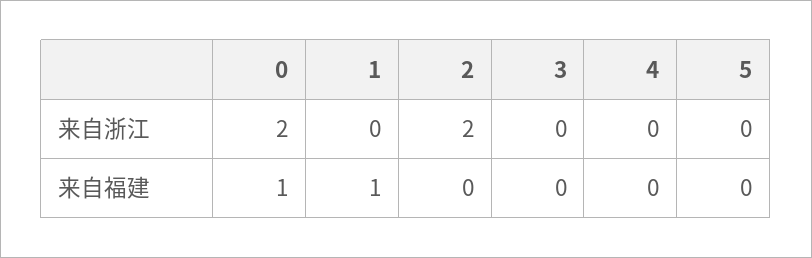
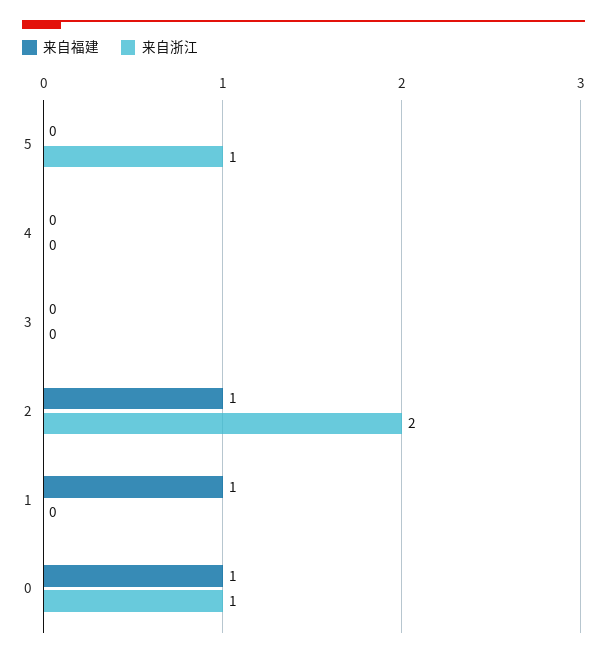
  {
    "来自浙江": {
-     "0": 2,
+     "0": 1,
      "1": 0,
      "2": 2,
      "3": 0,
      "4": 0,
-     "5": 0
+     "5": 1
    },
    "来自福建": {
      "0": 1,
      "1": 1,
-     "2": 0,
+     "2": 1,
      "3": 0,
      "4": 0,
      "5": 0
    }
  }

